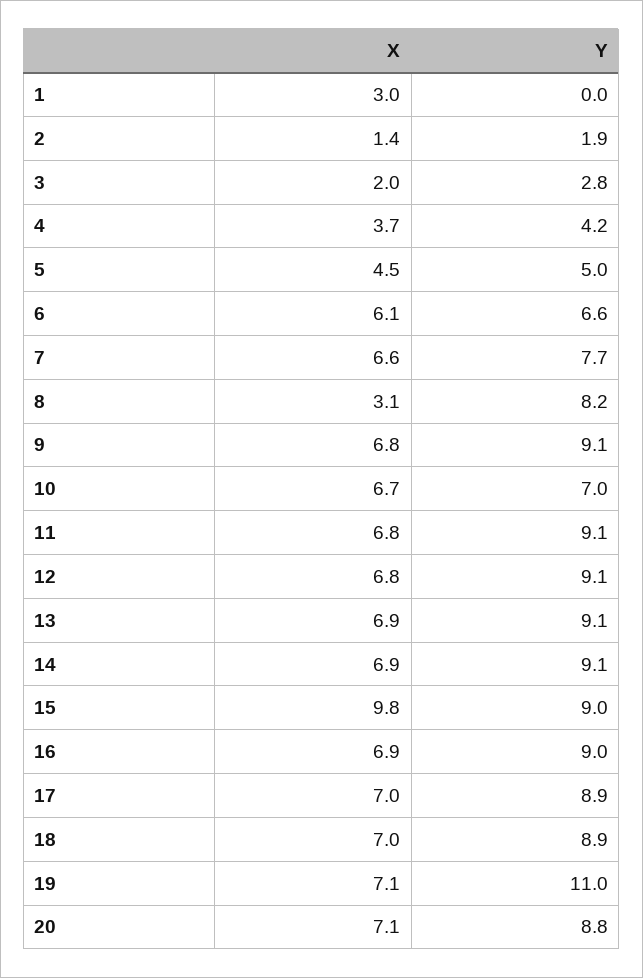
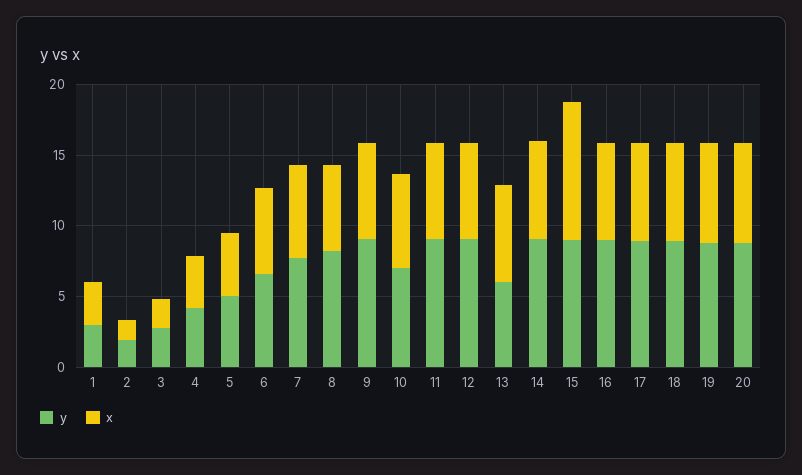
  {
    "X": {
      "1": 3,
      "2": 1.4,
      "3": 2,
      "4": 3.7,
      "5": 4.5,
      "6": 6.1,
      "7": 6.6,
-     "8": 3.1,
+     "8": 6,
      "9": 6.8,
      "10": 6.7,
      "11": 6.8,
      "12": 6.8,
      "13": 6.9,
      "14": 6.9,
      "15": 9.8,
      "16": 6.9,
      "17": 7,
      "18": 7,
      "19": 7.1,
      "20": 7.1
    },
    "Y": {
-     "1": 0,
+     "1": 3,
      "2": 1.9,
      "3": 2.8,
      "4": 4.2,
      "5": 5,
      "6": 6.6,
      "7": 7.7,
      "8": 8.2,
      "9": 9.1,
      "10": 7,
      "11": 9.1,
      "12": 9.1,
-     "13": 9.1,
+     "13": 6,
      "14": 9.1,
      "15": 9,
      "16": 9,
      "17": 8.9,
      "18": 8.9,
-     "19": 11,
+     "19": 9,
      "20": 8.8
    }
  }

